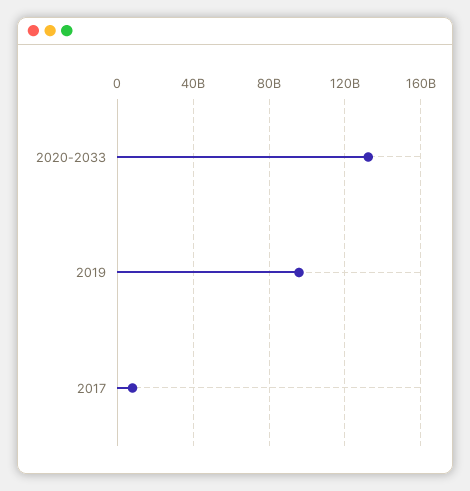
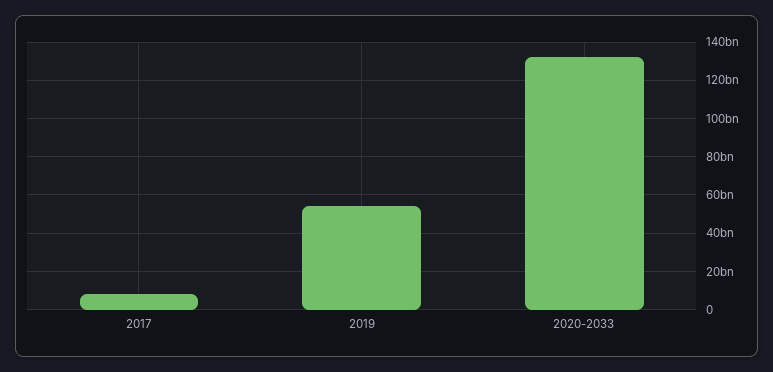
  {
    "2020-2033": 130000000000,
-   "2019": 95000000000,
+   "2019": 55000000000,
    "2017": 10000000000
  }

